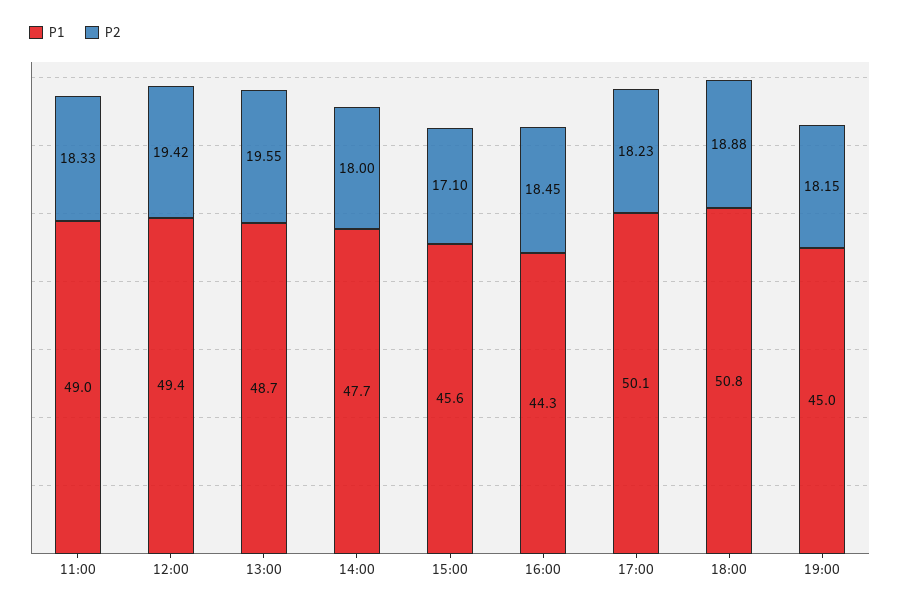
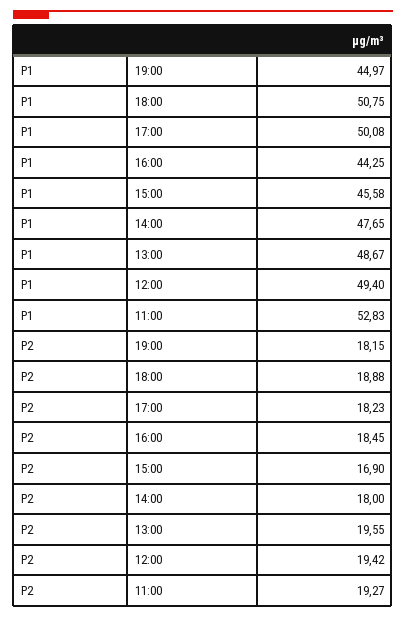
  {
    "P1": {
-     "11:00": 49,
+     "11:00": 52.83,
      "12:00": 49.4,
      "13:00": 48.67,
      "14:00": 47.65,
      "15:00": 45.58,
      "16:00": 44.25,
      "17:00": 50.08,
      "18:00": 50.75,
      "19:00": 44.97
    },
    "P2": {
-     "11:00": 18.33,
+     "11:00": 19.27,
      "12:00": 19.42,
      "13:00": 19.55,
      "14:00": 18,
-     "15:00": 17.1,
+     "15:00": 16.9,
      "16:00": 18.45,
      "17:00": 18.23,
      "18:00": 18.88,
      "19:00": 18.15
    }
  }

